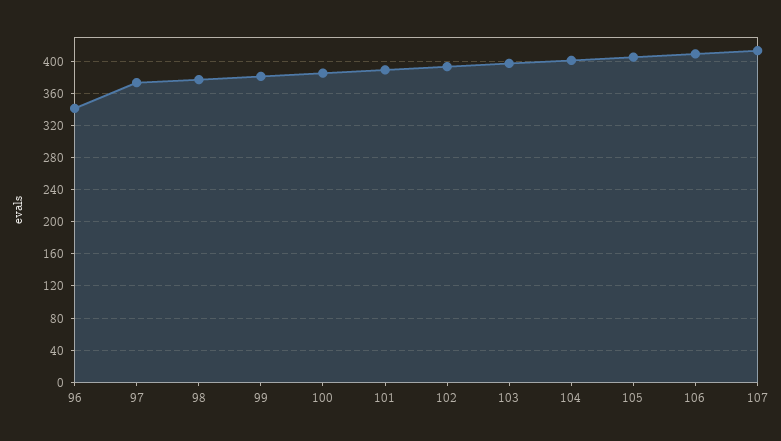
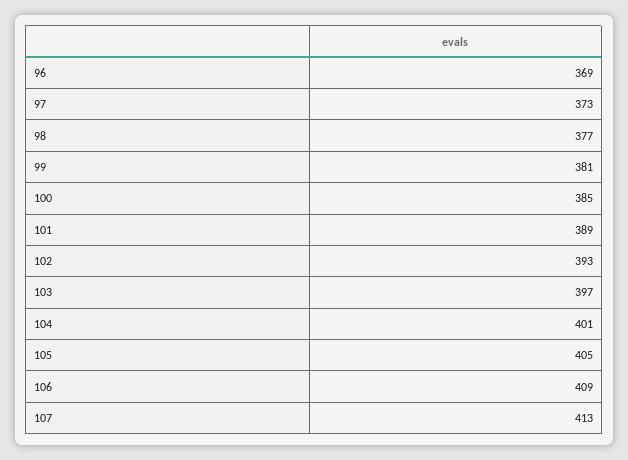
  {
-   "96": 340,
+   "96": 369,
    "97": 373,
    "98": 377,
    "99": 381,
    "100": 385,
    "101": 389,
    "102": 393,
    "103": 397,
    "104": 401,
    "105": 405,
    "106": 409,
    "107": 413
  }

